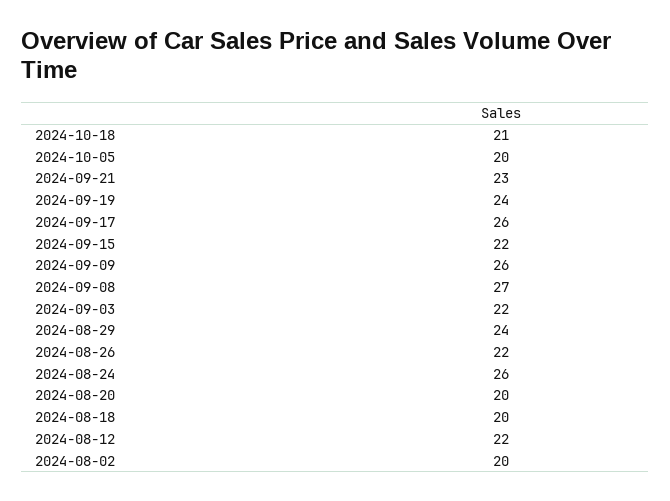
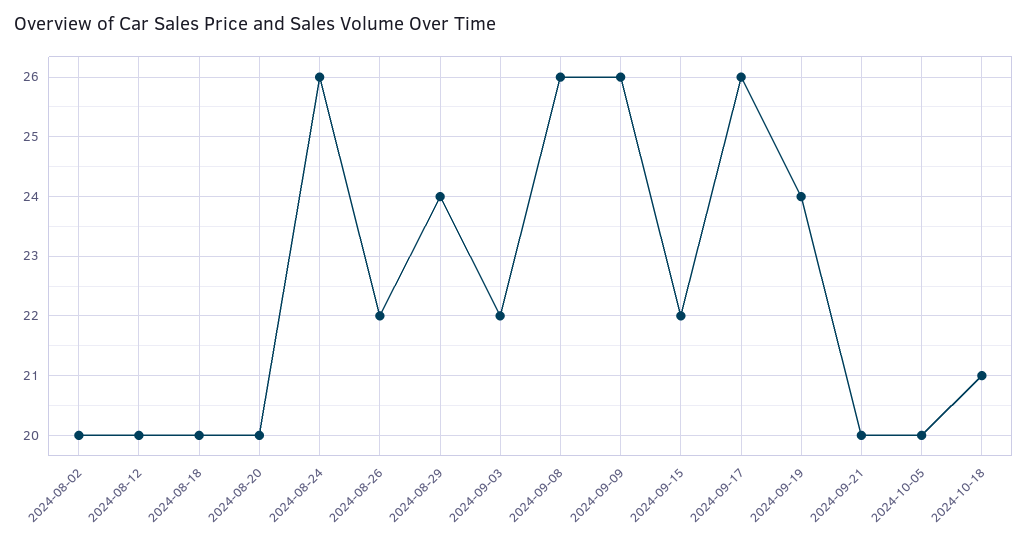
  {
    "2024-10-18": 21,
    "2024-10-05": 20,
-   "2024-09-21": 23,
+   "2024-09-21": 20,
    "2024-09-19": 24,
    "2024-09-17": 26,
    "2024-09-15": 22,
    "2024-09-09": 26,
-   "2024-09-08": 27,
+   "2024-09-08": 26,
    "2024-09-03": 22,
    "2024-08-29": 24,
    "2024-08-26": 22,
    "2024-08-24": 26,
    "2024-08-20": 20,
    "2024-08-18": 20,
-   "2024-08-12": 22,
+   "2024-08-12": 20,
    "2024-08-02": 20
  }

